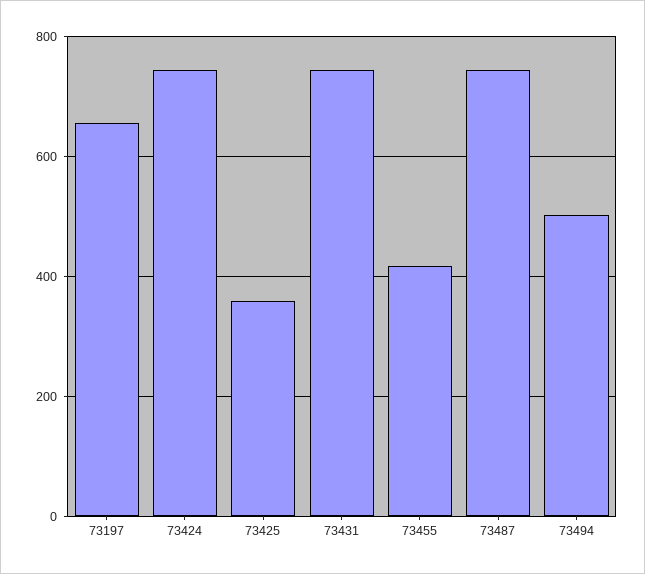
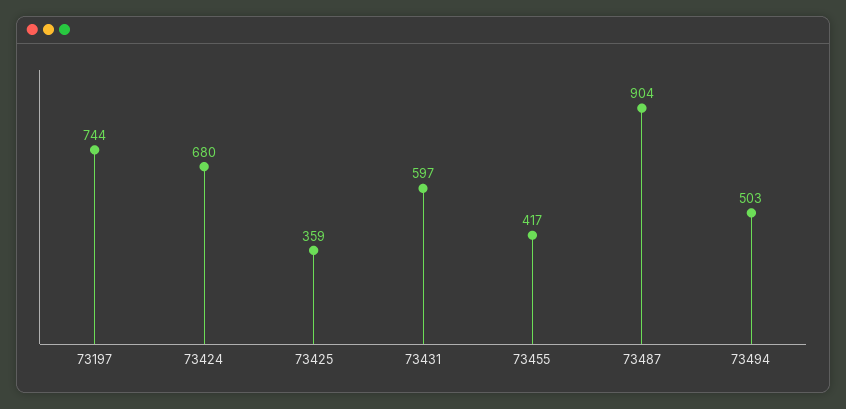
  {
-   "73197": 660,
+   "73197": 744,
-   "73424": 740,
+   "73424": 680,
    "73425": 359,
-   "73431": 740,
+   "73431": 597,
    "73455": 417,
-   "73487": 740,
+   "73487": 904,
    "73494": 503
  }

